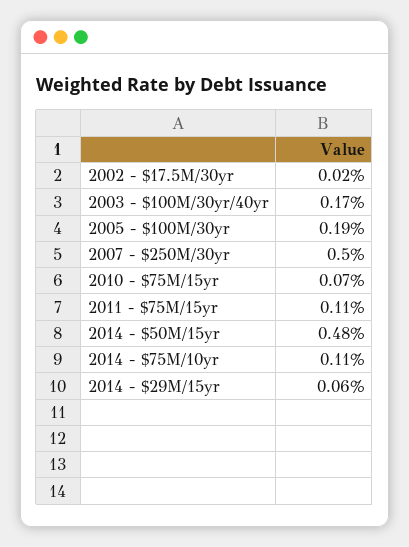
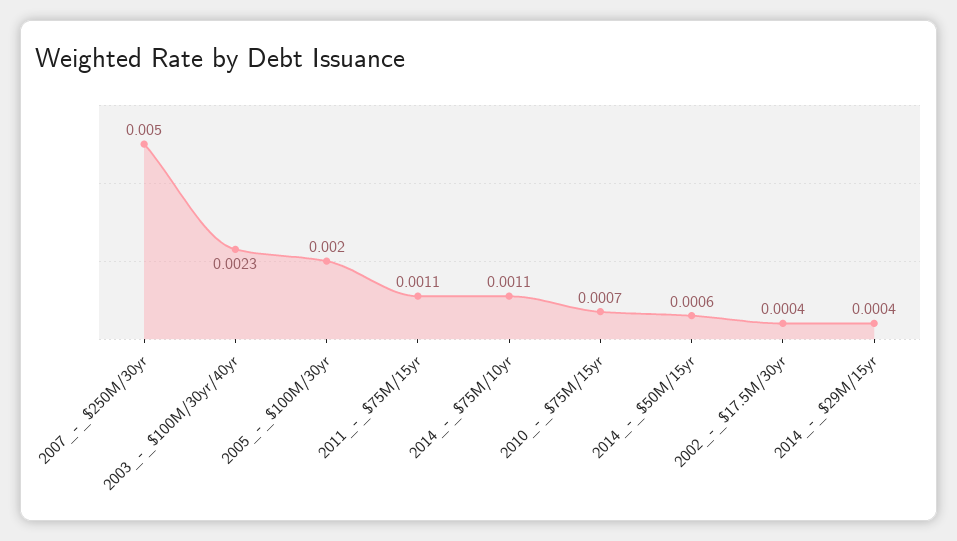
  {
-   "2002 - $17.5M/30yr": 0.0002,
+   "2002 - $17.5M/30yr": 0.0004,
-   "2003 - $100M/30yr/40yr": 0.0017,
+   "2003 - $100M/30yr/40yr": 0.0023,
-   "2005 - $100M/30yr": 0.0019,
+   "2005 - $100M/30yr": 0.002,
    "2007 - $250M/30yr": 0.005,
    "2010 - $75M/15yr": 0.0007,
    "2011 - $75M/15yr": 0.0011,
-   "2014 - $50M/15yr": 0.0048,
+   "2014 - $50M/15yr": 0.0006,
    "2014 - $75M/10yr": 0.0011,
-   "2014 - $29M/15yr": 0.0006
+   "2014 - $29M/15yr": 0.0004
  }

